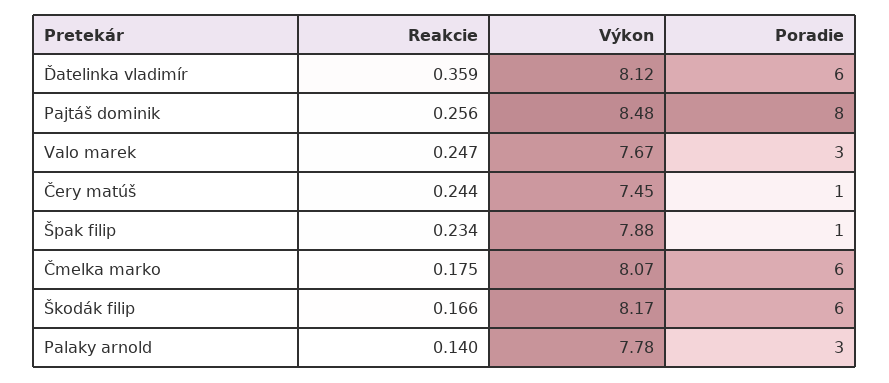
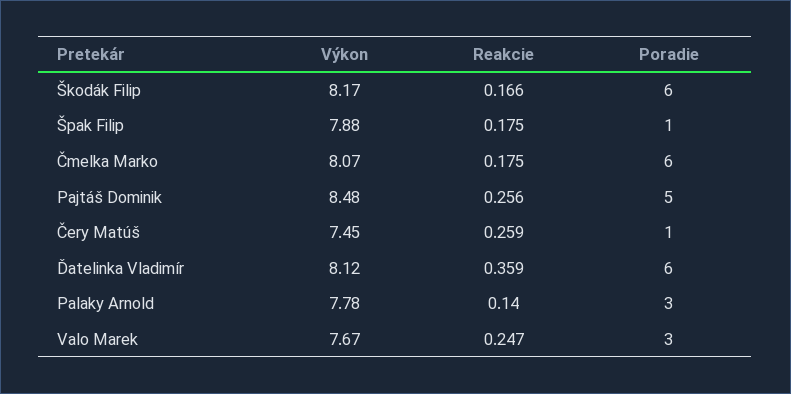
  {
    "Reakcie": {
      "Ďatelinka vladimír": 0.359,
      "Pajtáš dominik": 0.256,
      "Valo marek": 0.247,
-     "Čery matúš": 0.244,
+     "Čery matúš": 0.259,
-     "Špak filip": 0.234,
+     "Špak filip": 0.175,
      "Čmelka marko": 0.175,
      "Škodák filip": 0.166,
      "Palaky arnold": 0.14
    },
    "Výkon": {
      "Ďatelinka vladimír": 8.12,
      "Pajtáš dominik": 8.48,
      "Valo marek": 7.67,
      "Čery matúš": 7.45,
      "Špak filip": 7.88,
      "Čmelka marko": 8.07,
      "Škodák filip": 8.17,
      "Palaky arnold": 7.78
    },
    "Poradie": {
      "Ďatelinka vladimír": 6,
-     "Pajtáš dominik": 8,
+     "Pajtáš dominik": 5,
      "Valo marek": 3,
      "Čery matúš": 1,
      "Špak filip": 1,
      "Čmelka marko": 6,
      "Škodák filip": 6,
      "Palaky arnold": 3
    }
  }

